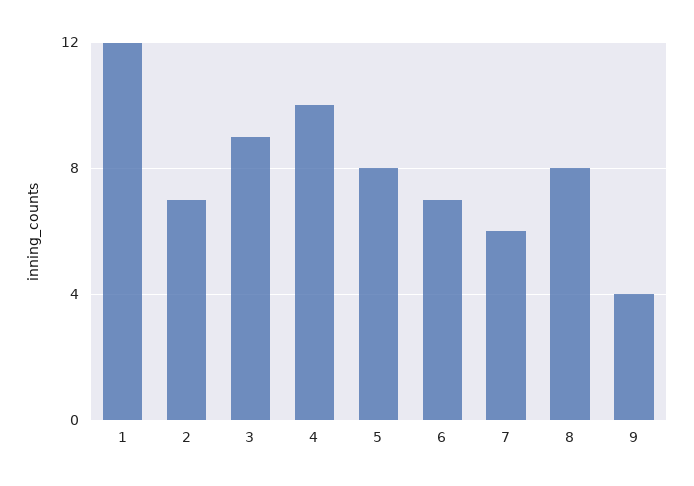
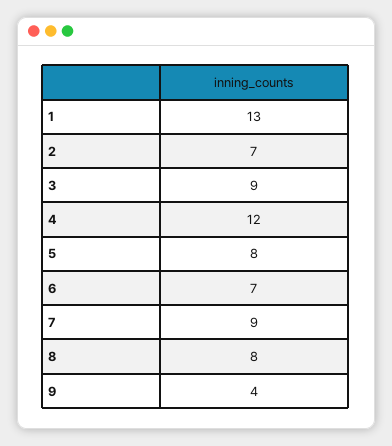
  {
-   "1": 12,
+   "1": 13,
    "2": 7,
    "3": 9,
-   "4": 10,
+   "4": 12,
    "5": 8,
    "6": 7,
-   "7": 6,
+   "7": 9,
    "8": 8,
    "9": 4
  }

